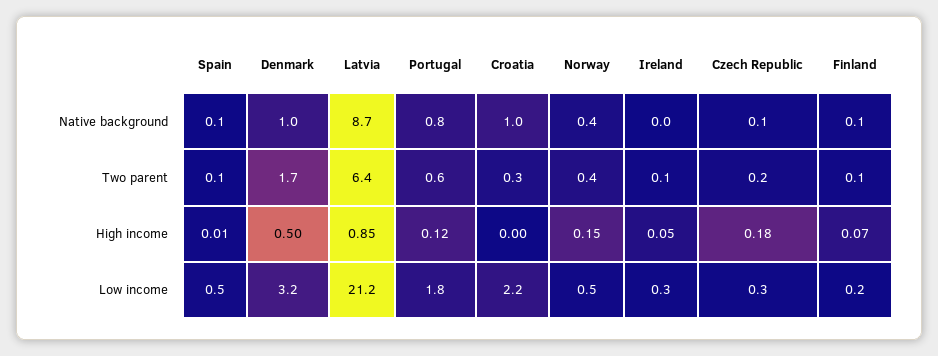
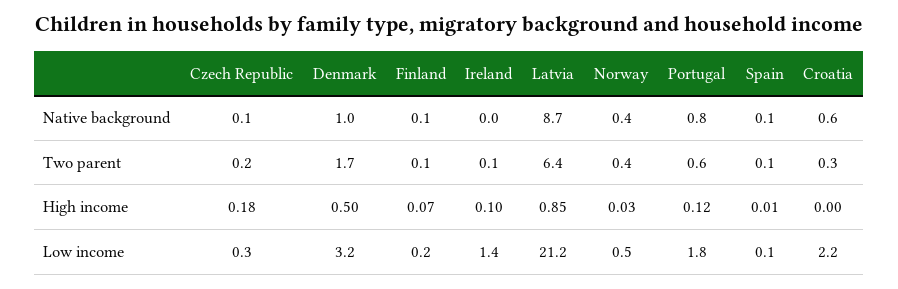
  {
    "Spain": {
      "Native background": 0.1,
      "Two parent": 0.1,
      "High income": 0.01,
-     "Low income": 0.5
+     "Low income": 0.1
    },
    "Denmark": {
      "Native background": 1,
      "Two parent": 1.7,
      "High income": 0.5,
      "Low income": 3.2
    },
    "Latvia": {
      "Native background": 8.7,
      "Two parent": 6.4,
      "High income": 0.85,
      "Low income": 21.2
    },
    "Portugal": {
      "Native background": 0.8,
      "Two parent": 0.6,
      "High income": 0.12,
      "Low income": 1.8
    },
    "Croatia": {
-     "Native background": 1,
+     "Native background": 0.6,
      "Two parent": 0.3,
      "High income": 0,
      "Low income": 2.2
    },
    "Norway": {
      "Native background": 0.4,
      "Two parent": 0.4,
-     "High income": 0.15,
+     "High income": 0.03,
      "Low income": 0.5
    },
    "Ireland": {
      "Native background": 0,
      "Two parent": 0.1,
-     "High income": 0.05,
+     "High income": 0.1,
-     "Low income": 0.3
+     "Low income": 1.4
    },
    "Czech Republic": {
      "Native background": 0.1,
      "Two parent": 0.2,
      "High income": 0.18,
      "Low income": 0.3
    },
    "Finland": {
      "Native background": 0.1,
      "Two parent": 0.1,
      "High income": 0.07,
      "Low income": 0.2
    }
  }

